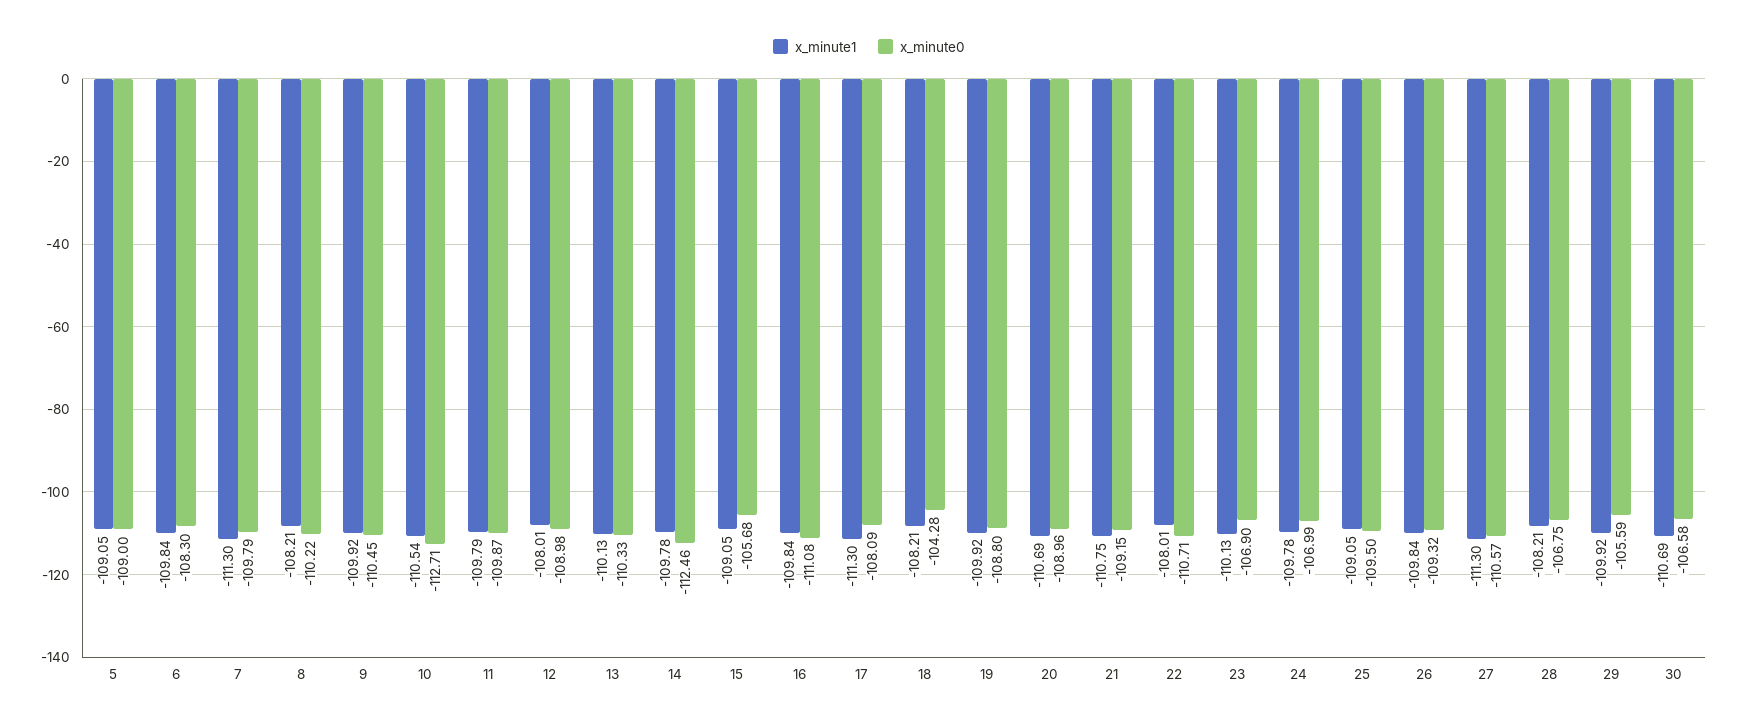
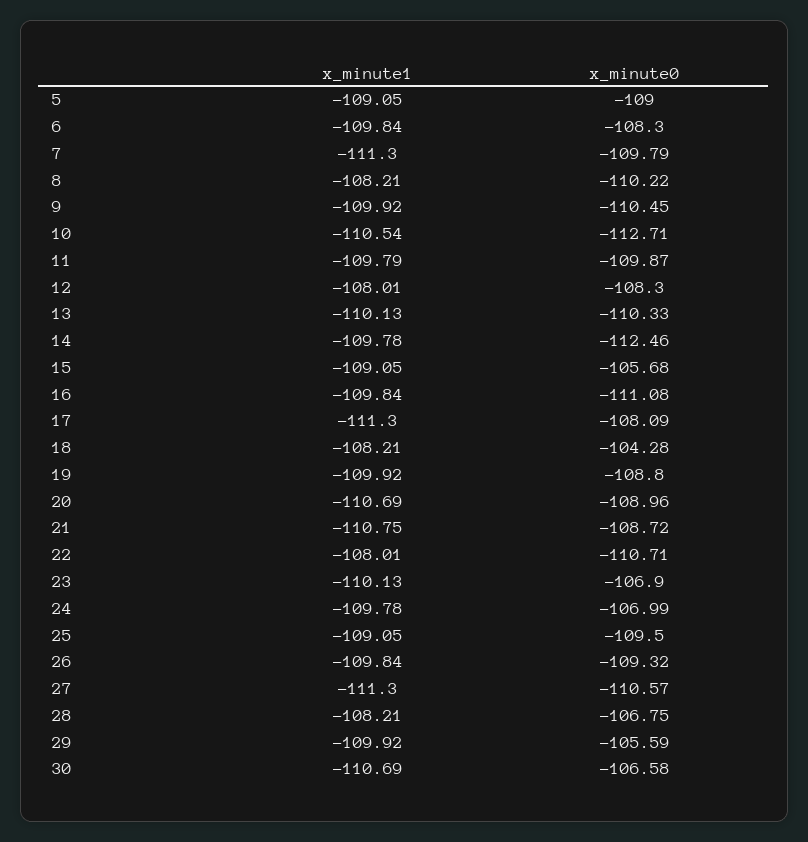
  {
    "x_minute1": {
      "5": -109.05,
      "6": -109.84,
      "7": -111.3,
      "8": -108.21,
      "9": -109.92,
      "10": -110.54,
      "11": -109.79,
      "12": -108.01,
      "13": -110.13,
      "14": -109.78,
      "15": -109.05,
      "16": -109.84,
      "17": -111.3,
      "18": -108.21,
      "19": -109.92,
      "20": -110.69,
      "21": -110.75,
      "22": -108.01,
      "23": -110.13,
      "24": -109.78,
      "25": -109.05,
      "26": -109.84,
      "27": -111.3,
      "28": -108.21,
      "29": -109.92,
      "30": -110.69
    },
    "x_minute0": {
      "5": -109,
      "6": -108.3,
      "7": -109.79,
      "8": -110.22,
      "9": -110.45,
      "10": -112.71,
      "11": -109.87,
-     "12": -108.98,
+     "12": -108.3,
      "13": -110.33,
      "14": -112.46,
      "15": -105.68,
      "16": -111.08,
      "17": -108.09,
      "18": -104.28,
      "19": -108.8,
      "20": -108.96,
-     "21": -109.15,
+     "21": -108.72,
      "22": -110.71,
      "23": -106.9,
      "24": -106.99,
      "25": -109.5,
      "26": -109.32,
      "27": -110.57,
      "28": -106.75,
      "29": -105.59,
      "30": -106.58
    }
  }

